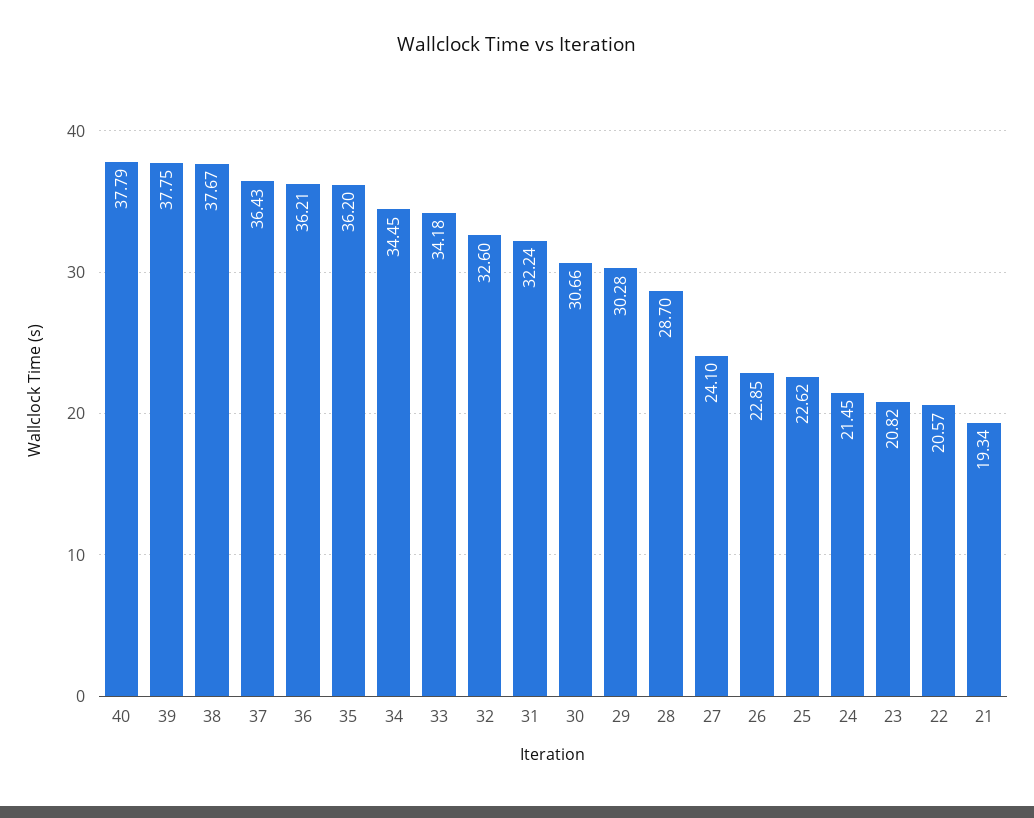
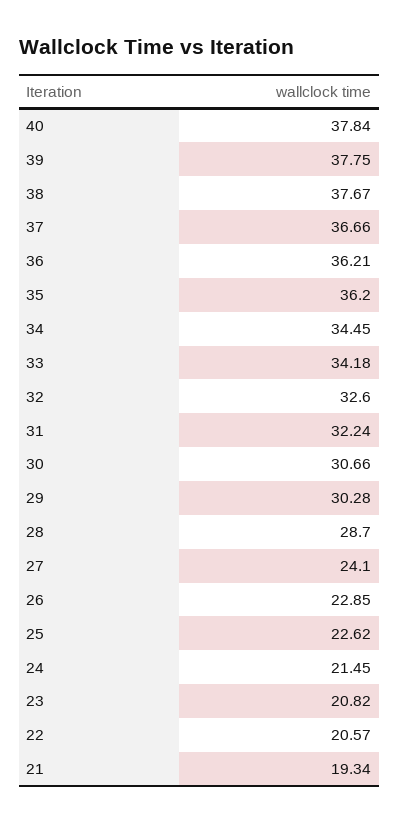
  {
-   "40": 37.79,
+   "40": 37.84,
    "39": 37.75,
    "38": 37.67,
-   "37": 36.43,
+   "37": 36.66,
    "36": 36.21,
    "35": 36.2,
    "34": 34.45,
    "33": 34.18,
    "32": 32.6,
    "31": 32.24,
    "30": 30.66,
    "29": 30.28,
    "28": 28.7,
    "27": 24.1,
    "26": 22.85,
    "25": 22.62,
    "24": 21.45,
    "23": 20.82,
    "22": 20.57,
    "21": 19.34
  }

